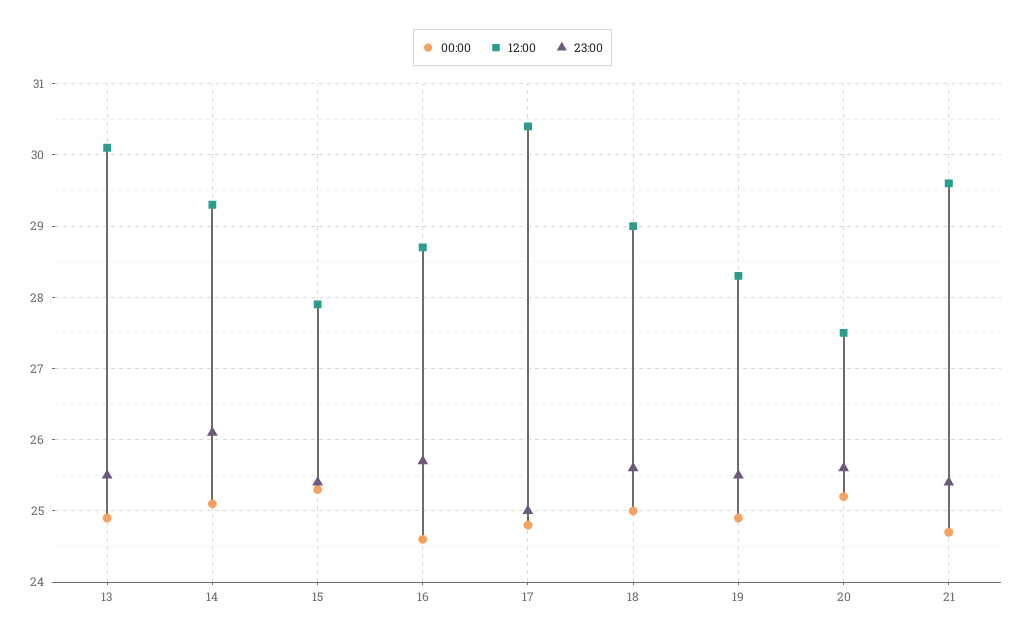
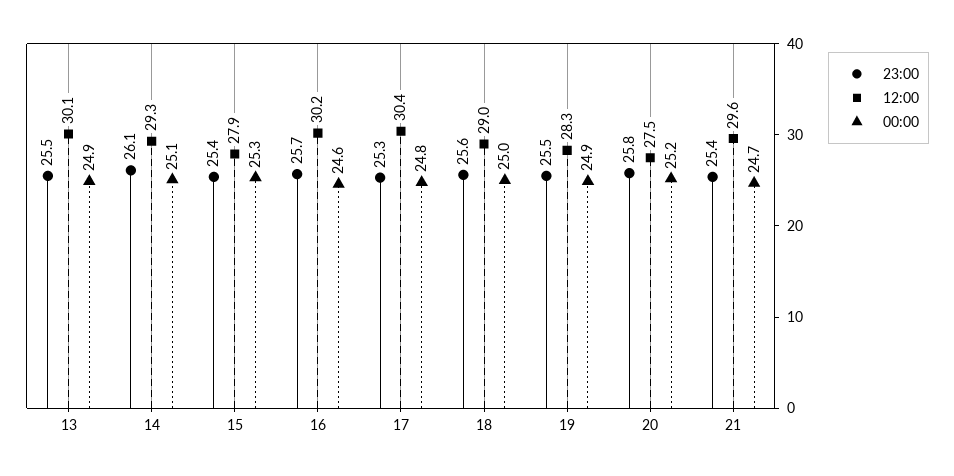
  {
    "00:00": {
      "13": 24.9,
      "14": 25.1,
      "15": 25.3,
      "16": 24.6,
      "17": 24.8,
      "18": 25,
      "19": 24.9,
      "20": 25.2,
      "21": 24.7
    },
    "12:00": {
      "13": 30.1,
      "14": 29.3,
      "15": 27.9,
-     "16": 28.7,
+     "16": 30.2,
      "17": 30.4,
      "18": 29,
      "19": 28.3,
      "20": 27.5,
      "21": 29.6
    },
    "23:00": {
      "13": 25.5,
      "14": 26.1,
      "15": 25.4,
      "16": 25.7,
-     "17": 25,
+     "17": 25.3,
      "18": 25.6,
      "19": 25.5,
-     "20": 25.6,
+     "20": 25.8,
      "21": 25.4
    }
  }

